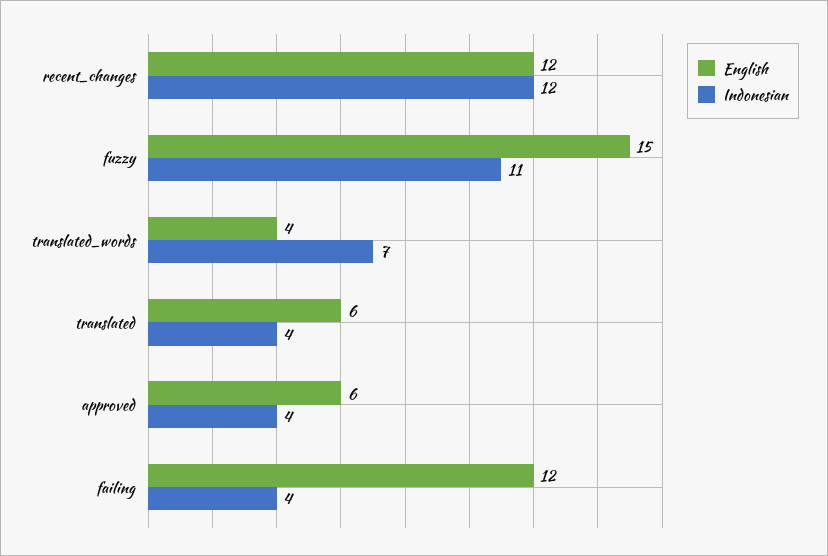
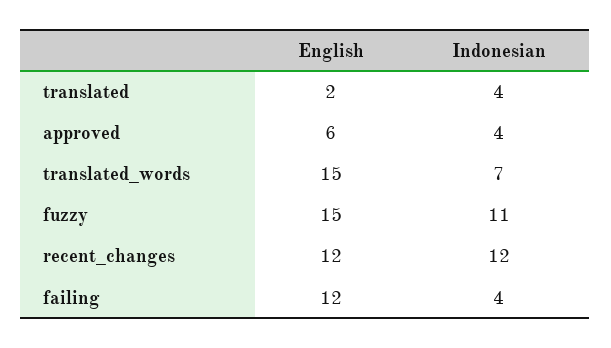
  {
    "English": {
      "recent_changes": 12,
      "fuzzy": 15,
-     "translated_words": 4,
+     "translated_words": 15,
-     "translated": 6,
+     "translated": 2,
      "approved": 6,
      "failing": 12
    },
    "Indonesian": {
      "recent_changes": 12,
      "fuzzy": 11,
      "translated_words": 7,
      "translated": 4,
      "approved": 4,
      "failing": 4
    }
  }

